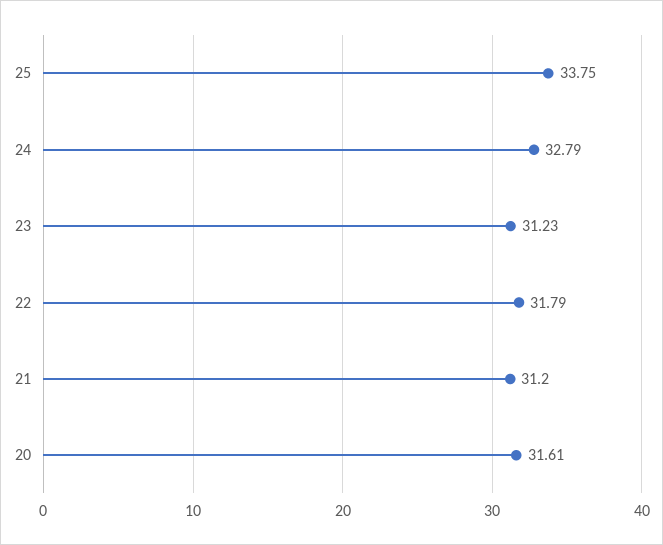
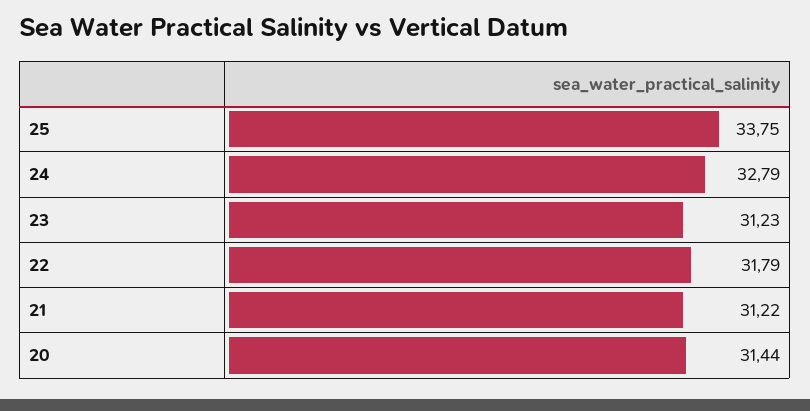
  {
    "25": 33.75,
    "24": 32.79,
    "23": 31.23,
    "22": 31.79,
-   "21": 31.2,
+   "21": 31.22,
-   "20": 31.61
+   "20": 31.44
  }

